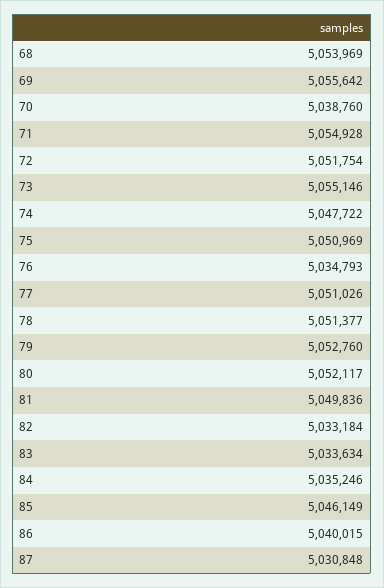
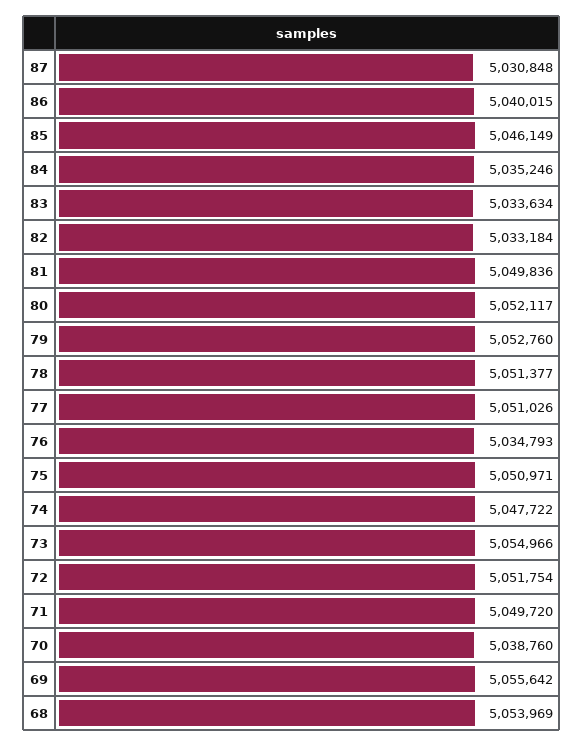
  {
    "68": 5053969,
    "69": 5055642,
    "70": 5038760,
-   "71": 5054928,
+   "71": 5049720,
    "72": 5051754,
-   "73": 5055146,
+   "73": 5054966,
    "74": 5047722,
-   "75": 5050969,
+   "75": 5050971,
    "76": 5034793,
    "77": 5051026,
    "78": 5051377,
    "79": 5052760,
    "80": 5052117,
    "81": 5049836,
    "82": 5033184,
    "83": 5033634,
    "84": 5035246,
    "85": 5046149,
    "86": 5040015,
    "87": 5030848
  }

